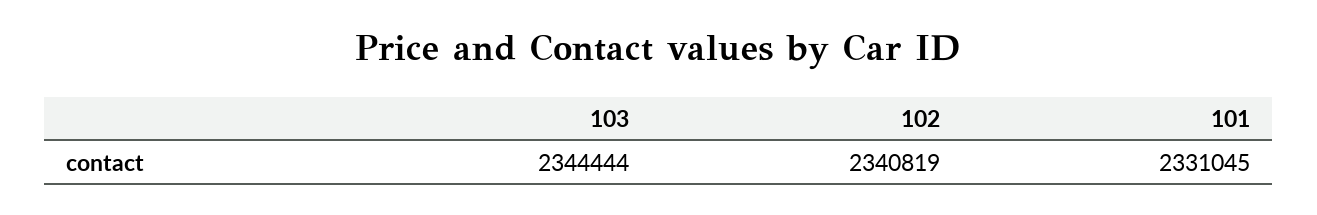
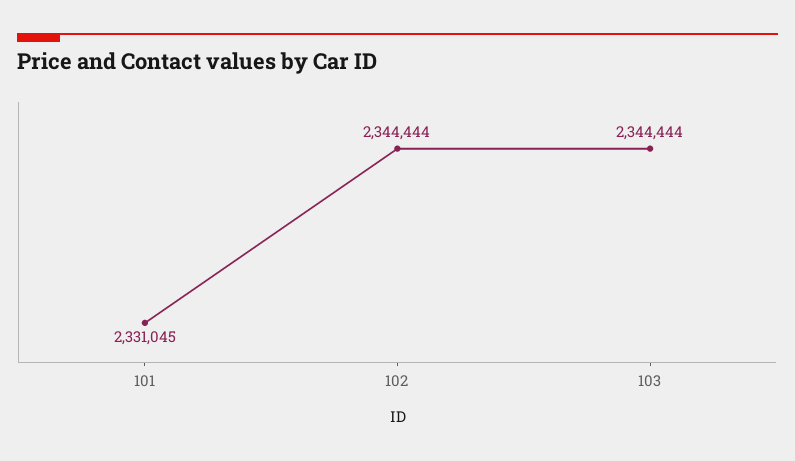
  {
    "103": 2344444,
-   "102": 2340819,
+   "102": 2344444,
    "101": 2331045
  }

